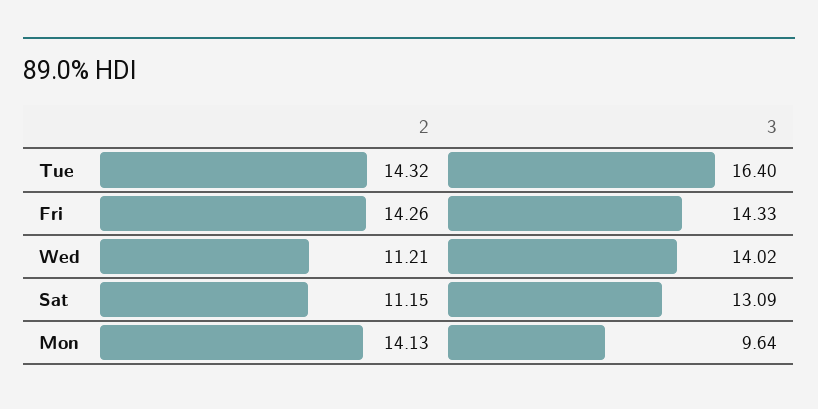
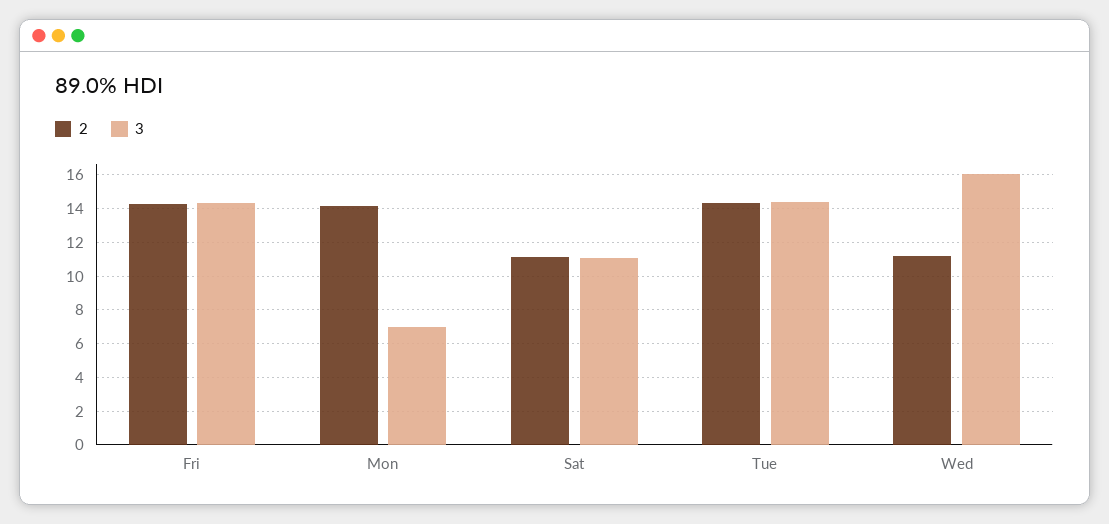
  {
    "2": {
      "Tue": 14.32,
      "Fri": 14.26,
      "Wed": 11.21,
      "Sat": 11.15,
      "Mon": 14.13
    },
    "3": {
-     "Tue": 16.4,
+     "Tue": 14.5,
      "Fri": 14.33,
-     "Wed": 14.02,
+     "Wed": 16,
-     "Sat": 13.09,
+     "Sat": 11,
-     "Mon": 9.64
+     "Mon": 7
    }
  }

